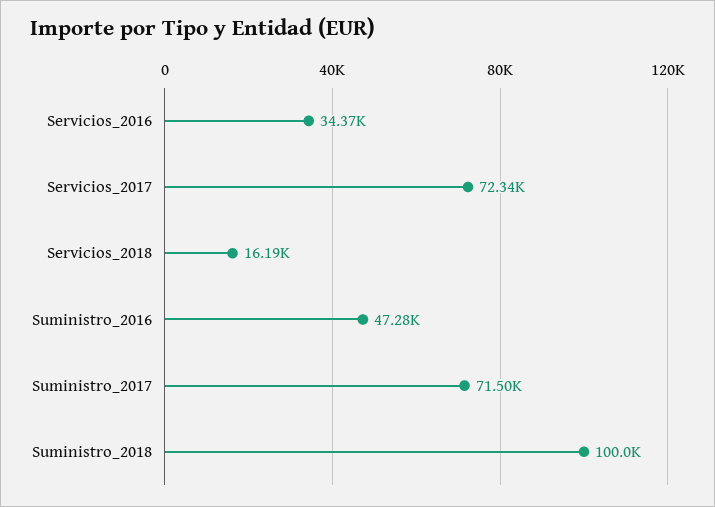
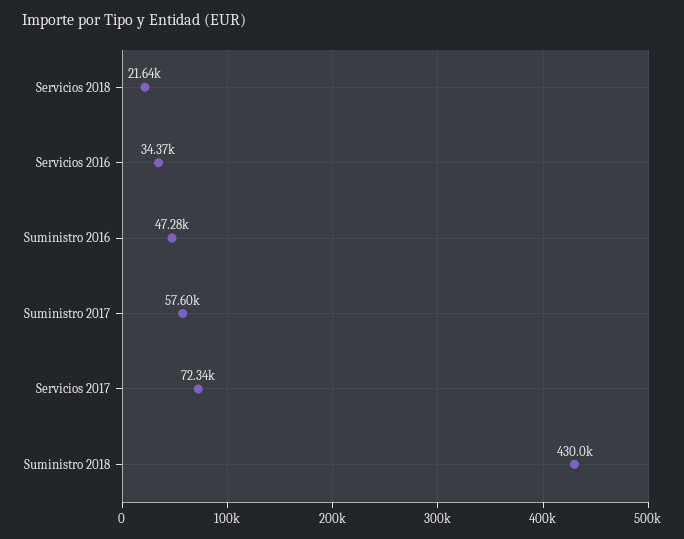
  {
    "Servicios_2016": 34370,
    "Servicios_2017": 72340,
-   "Servicios_2018": 16190,
+   "Servicios_2018": 21640,
    "Suministro_2016": 47280,
-   "Suministro_2017": 71500,
+   "Suministro_2017": 57600,
-   "Suministro_2018": 100000
+   "Suministro_2018": 430000
  }

